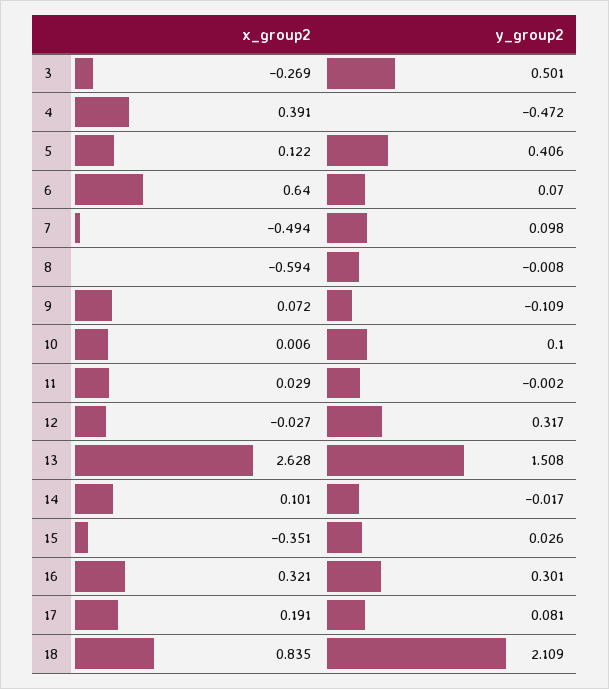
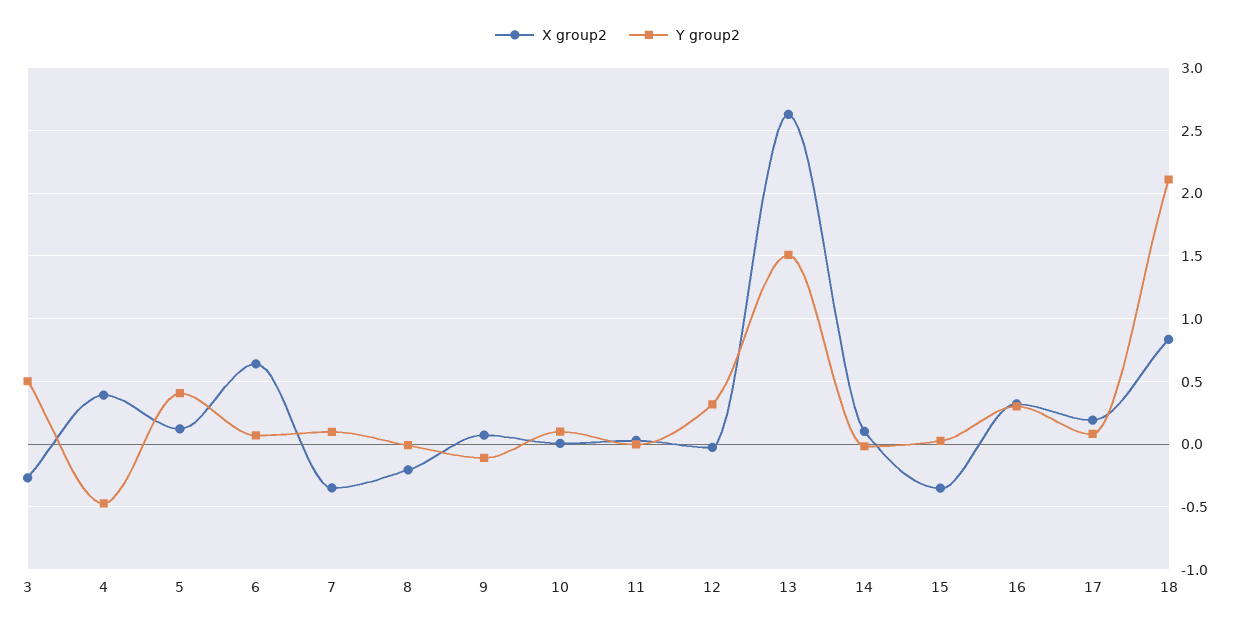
  {
    "x_group2": {
      "3": -0.269,
      "4": 0.391,
      "5": 0.122,
      "6": 0.64,
-     "7": -0.494,
+     "7": -0.35,
-     "8": -0.594,
+     "8": -0.2,
      "9": 0.072,
      "10": 0.006,
      "11": 0.029,
      "12": -0.027,
      "13": 2.628,
      "14": 0.101,
      "15": -0.351,
      "16": 0.321,
      "17": 0.191,
      "18": 0.835
    },
    "y_group2": {
      "3": 0.501,
      "4": -0.472,
      "5": 0.406,
      "6": 0.07,
      "7": 0.098,
      "8": -0.008,
      "9": -0.109,
      "10": 0.1,
      "11": -0.002,
      "12": 0.317,
      "13": 1.508,
      "14": -0.017,
      "15": 0.026,
      "16": 0.301,
      "17": 0.081,
      "18": 2.109
    }
  }

